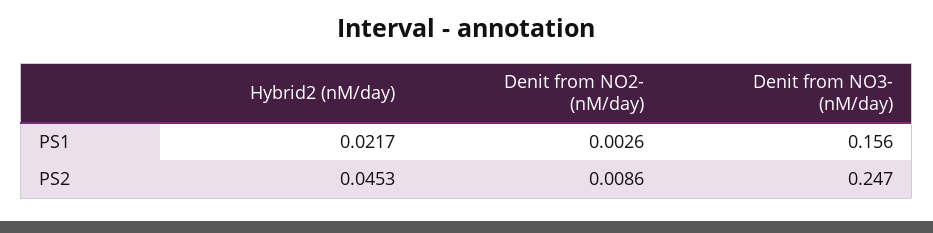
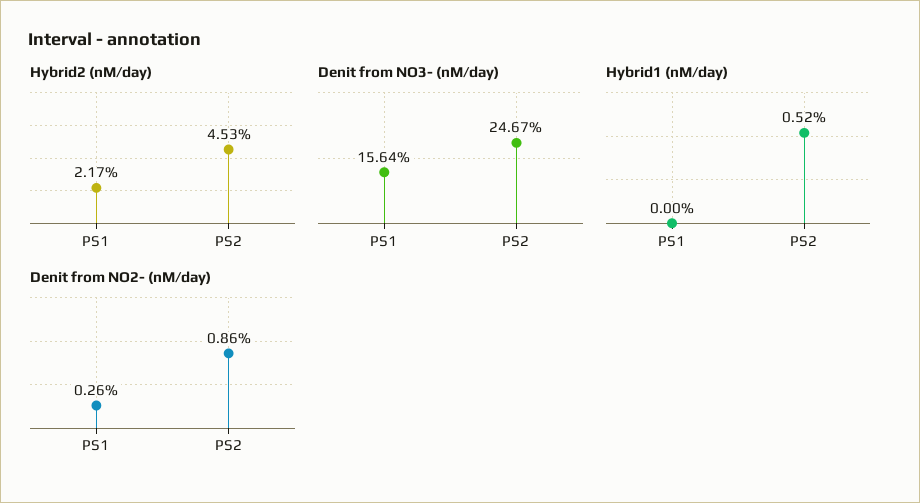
  {
    "Hybrid2 (nM/day)": {
      "PS1": 0.0217,
      "PS2": 0.0453
    },
    "Denit from NO2- (nM/day)": {
      "PS1": 0.0026,
      "PS2": 0.0086
    },
    "Denit from NO3- (nM/day)": {
      "PS1": 0.1564,
      "PS2": 0.2467
-   }
+   },
+   "Hybrid1 (nM/day)": {
+     "PS1": 0,
+     "PS2": 0.0052
+   }
  }

